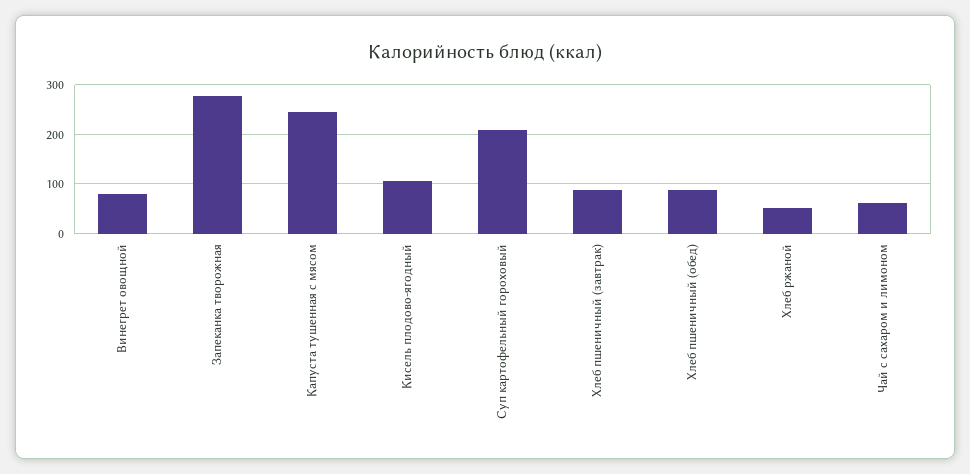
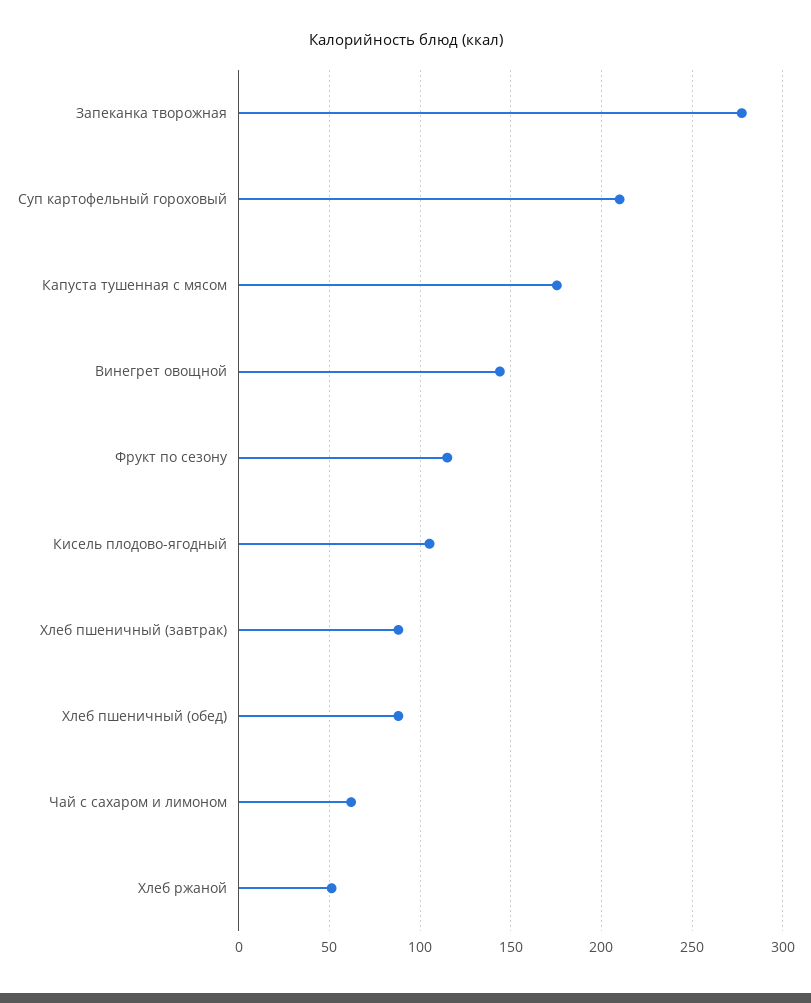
  {
-   "Винегрет овощной": 80,
+   "Винегрет овощной": 145,
    "Запеканка творожная": 275,
-   "Капуста тушенная с мясом": 240,
+   "Капуста тушенная с мясом": 175,
    "Кисель плодово-ягодный": 105,
    "Суп картофельный гороховый": 210,
    "Хлеб пшеничный (завтрак)": 90,
    "Хлеб пшеничный (обед)": 90,
    "Хлеб ржаной": 50,
-   "Чай с сахаром и лимоном": 60
+   "Чай с сахаром и лимоном": 60,
+   "Фрукт по сезону": 115
  }

